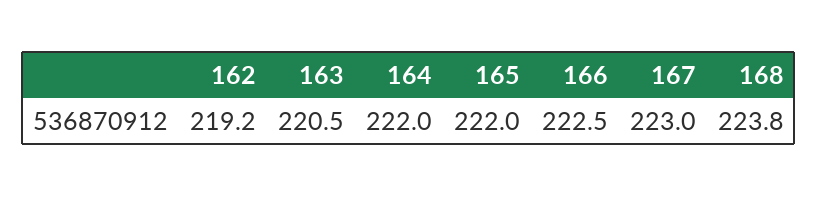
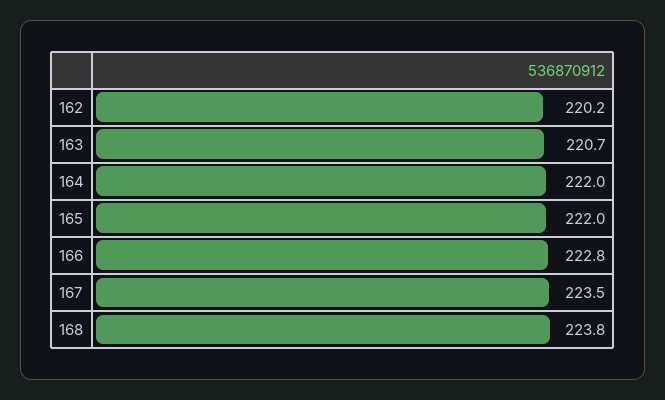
  {
-   "162": 219.2,
+   "162": 220.2,
-   "163": 220.5,
+   "163": 220.7,
    "164": 222,
    "165": 222,
-   "166": 222.5,
+   "166": 222.8,
-   "167": 223,
+   "167": 223.5,
    "168": 223.8
  }

